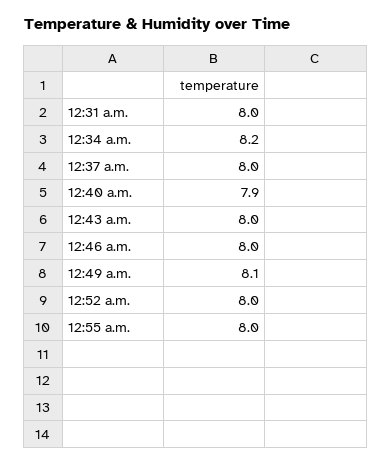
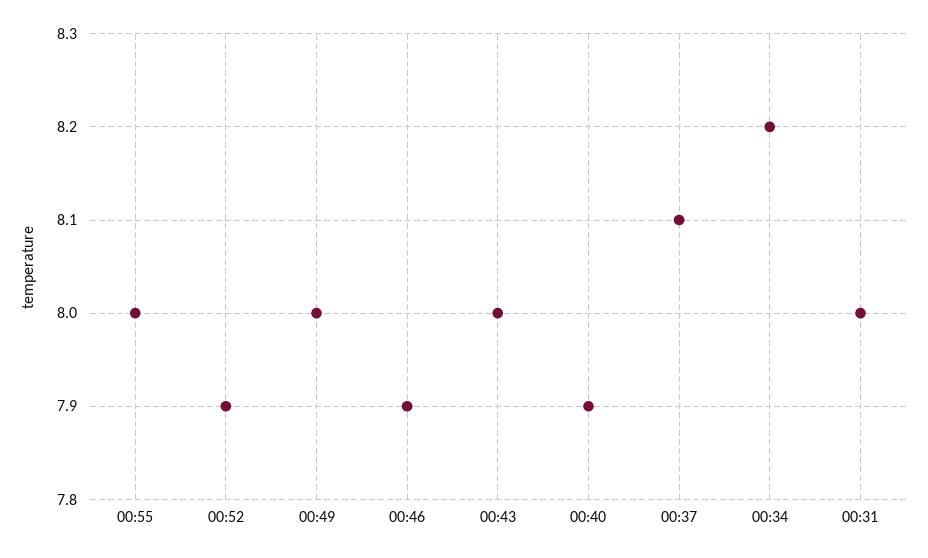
  {
    "12:31 a.m.": 8,
    "12:34 a.m.": 8.2,
-   "12:37 a.m.": 8,
+   "12:37 a.m.": 8.1,
    "12:40 a.m.": 7.9,
    "12:43 a.m.": 8,
-   "12:46 a.m.": 8,
+   "12:46 a.m.": 7.9,
-   "12:49 a.m.": 8.1,
+   "12:49 a.m.": 8,
-   "12:52 a.m.": 8,
+   "12:52 a.m.": 7.9,
    "12:55 a.m.": 8
  }

